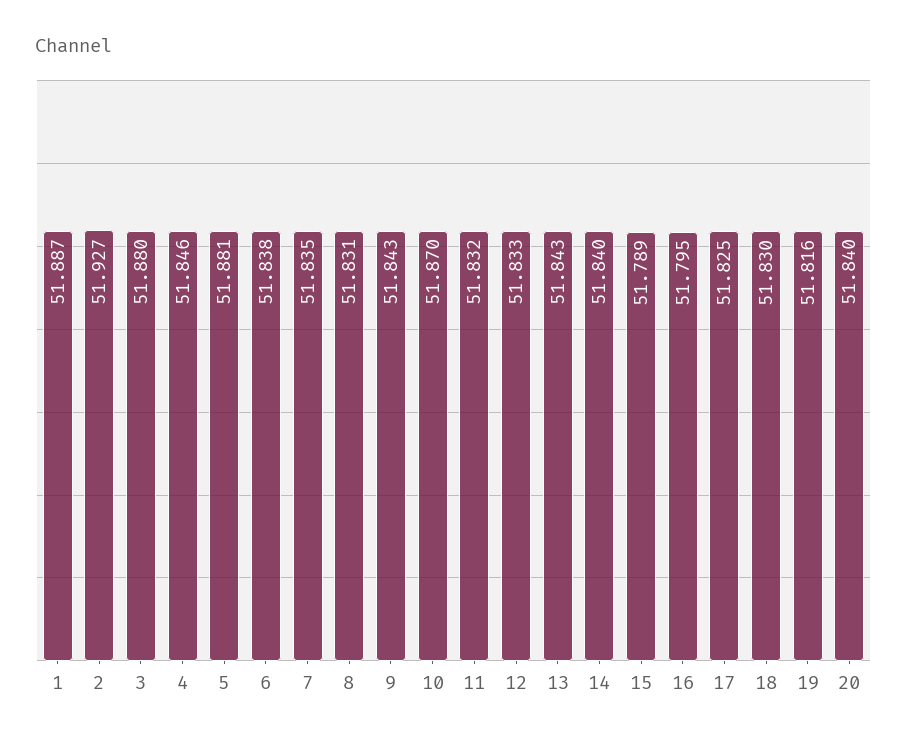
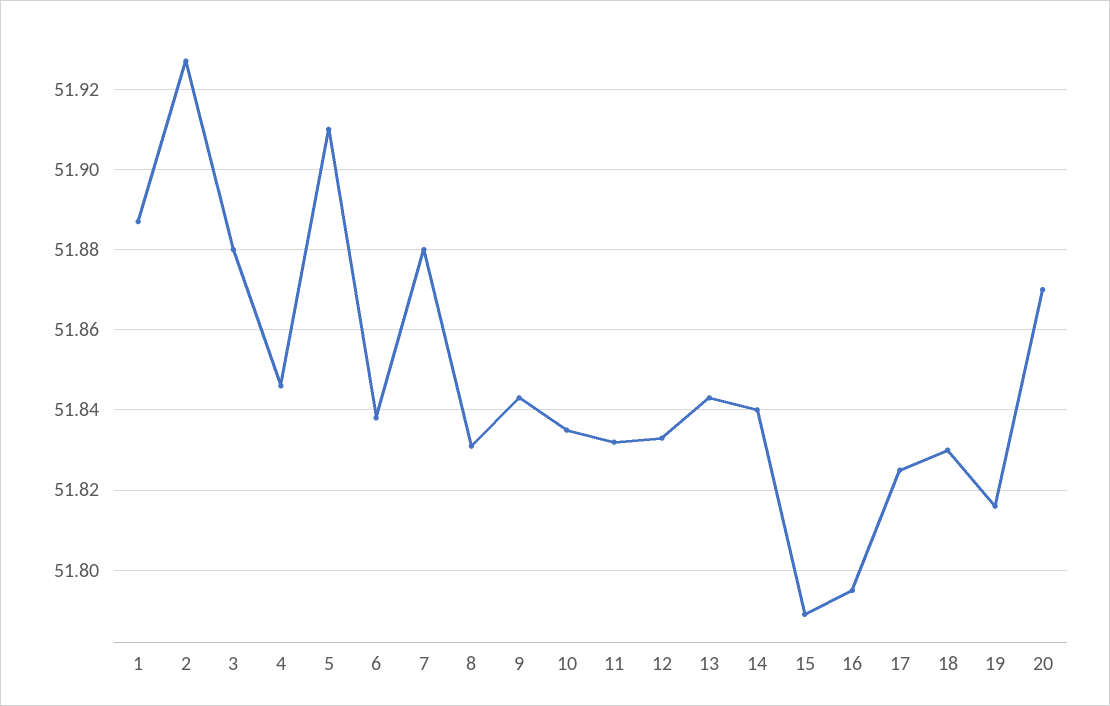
  {
    "1": 51.887,
    "2": 51.927,
    "3": 51.88,
    "4": 51.846,
-   "5": 51.881,
+   "5": 51.91,
    "6": 51.838,
-   "7": 51.835,
+   "7": 51.88,
    "8": 51.831,
    "9": 51.843,
-   "10": 51.87,
+   "10": 51.835,
    "11": 51.832,
    "12": 51.833,
    "13": 51.843,
    "14": 51.84,
    "15": 51.789,
    "16": 51.795,
    "17": 51.825,
    "18": 51.83,
    "19": 51.816,
-   "20": 51.84
+   "20": 51.87
  }

